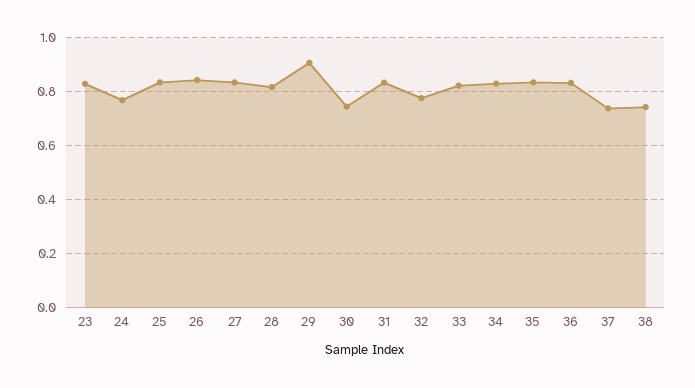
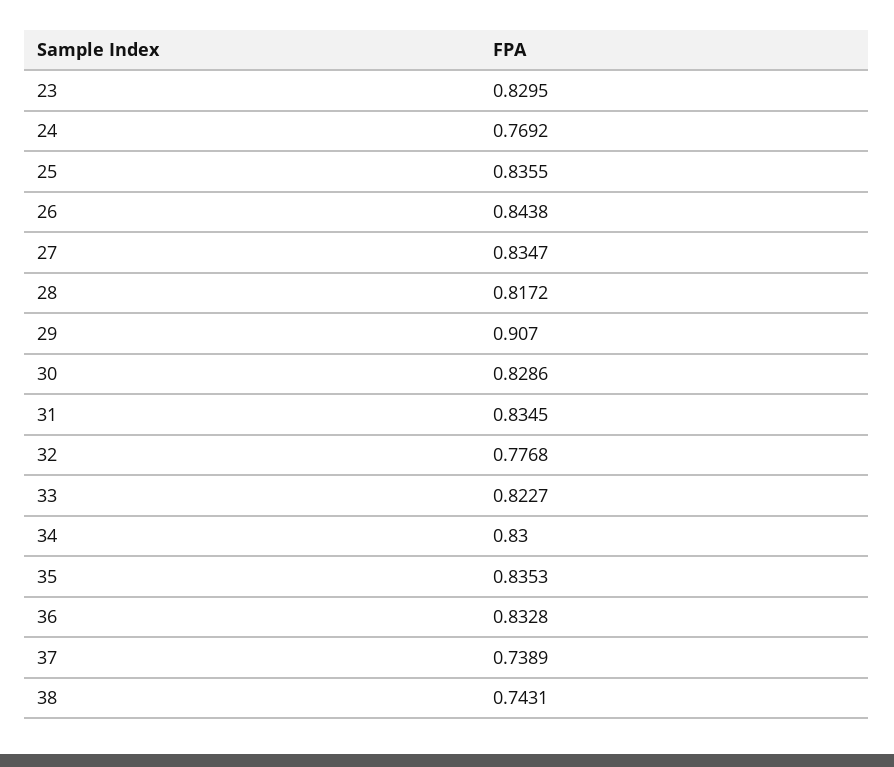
  {
    "23": 0.8295,
    "24": 0.7692,
    "25": 0.8355,
    "26": 0.8438,
    "27": 0.8347,
    "28": 0.8172,
    "29": 0.907,
-   "30": 0.75,
+   "30": 0.8286,
    "31": 0.8345,
    "32": 0.7768,
    "33": 0.8227,
    "34": 0.83,
    "35": 0.8353,
    "36": 0.8328,
    "37": 0.7389,
    "38": 0.7431
  }

